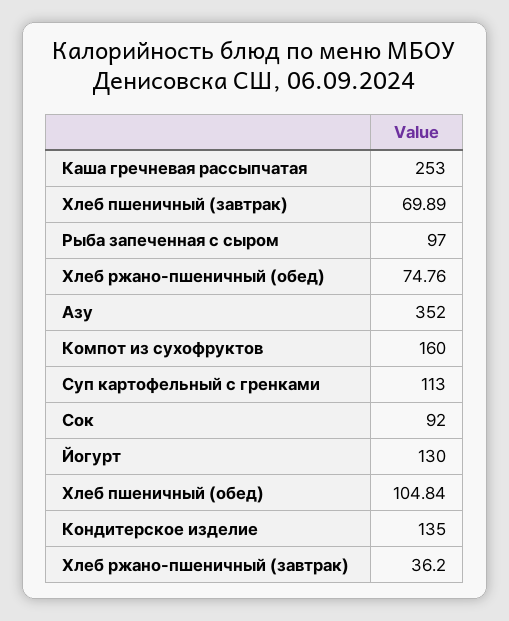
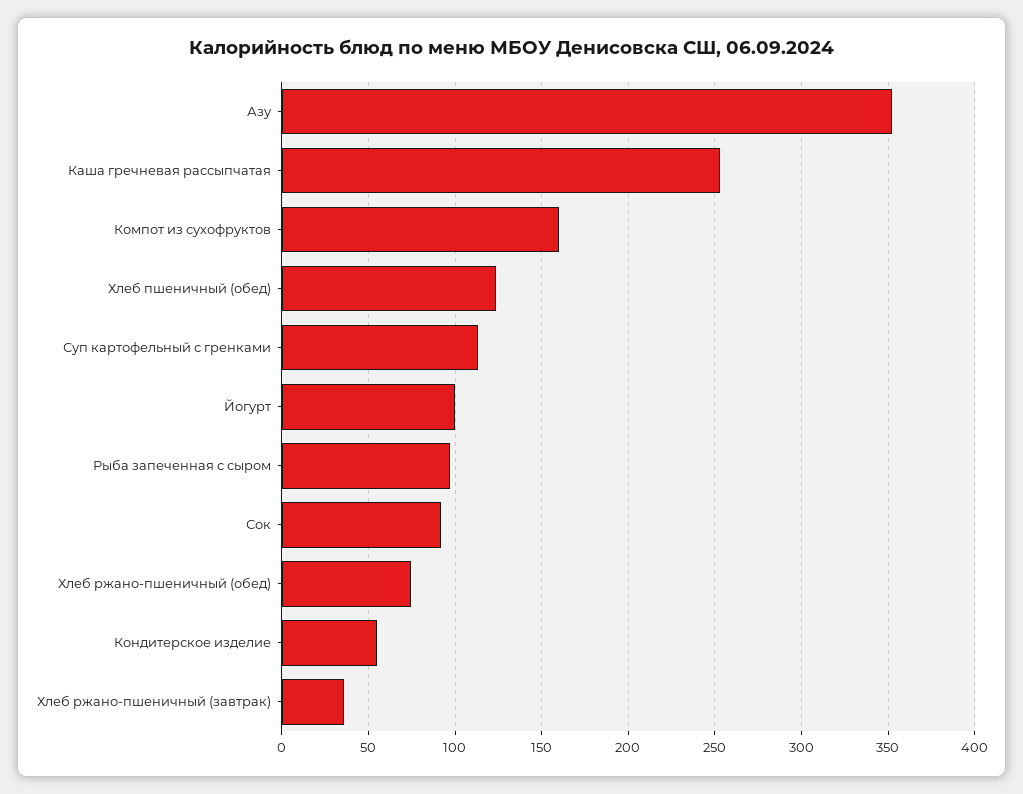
  {
    "Каша гречневая рассыпчатая": 253,
-   "Хлеб пшеничный (завтрак)": 69.89,
    "Рыба запеченная с сыром": 97,
    "Хлеб ржано-пшеничный (обед)": 74.76,
    "Азу": 352,
    "Компот из сухофруктов": 160,
    "Суп картофельный с гренками": 113,
    "Сок": 92,
-   "Йогурт": 130,
+   "Йогурт": 100,
-   "Хлеб пшеничный (обед)": 104.84,
+   "Хлеб пшеничный (обед)": 125,
-   "Кондитерское изделие": 135,
+   "Кондитерское изделие": 55,
    "Хлеб ржано-пшеничный (завтрак)": 36.2
  }

